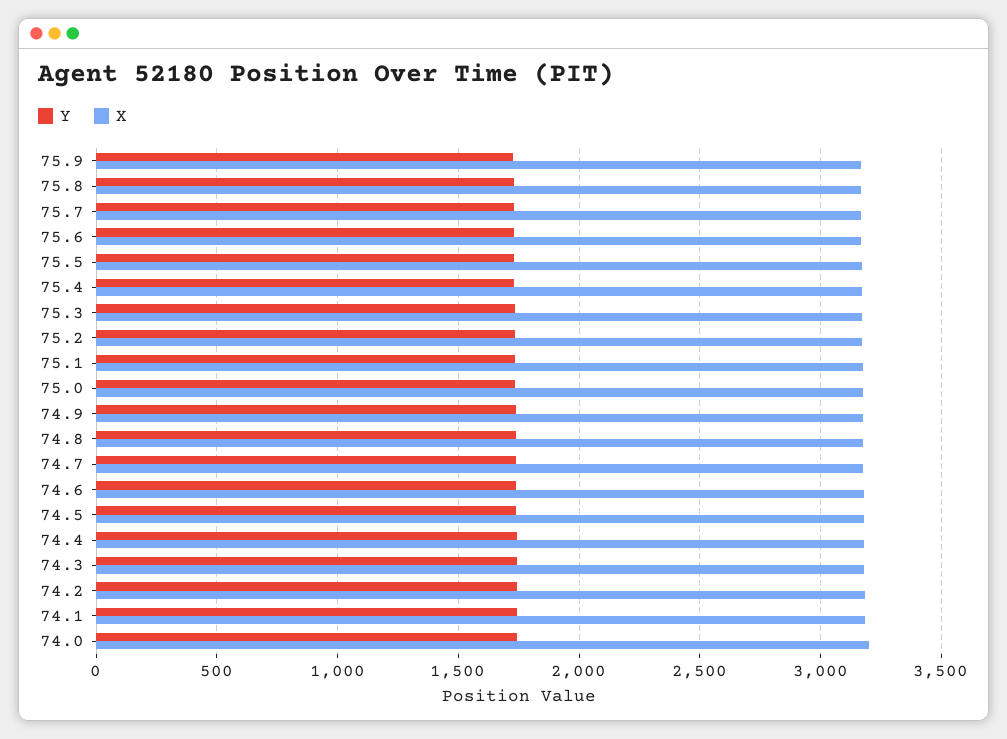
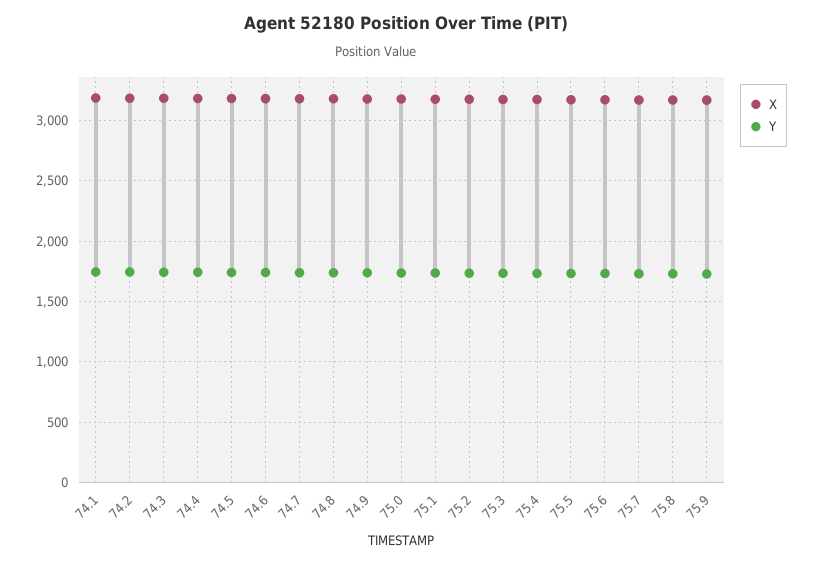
  {
    "Y": {
      "75.9": 1750,
      "75.8": 1750,
      "75.7": 1750,
      "75.6": 1750,
      "75.5": 1750,
      "75.4": 1750,
      "75.3": 1750,
      "75.2": 1750,
      "75.1": 1750,
      "75.0": 1750,
      "74.9": 1750,
      "74.8": 1750,
      "74.7": 1750,
      "74.6": 1750,
      "74.5": 1750,
      "74.4": 1750,
      "74.3": 1750,
      "74.2": 1750,
-     "74.1": 1750,
+     "74.1": 1750
-     "74.0": 1750
    },
    "X": {
      "75.9": 3150,
      "75.8": 3150,
      "75.7": 3150,
      "75.6": 3150,
      "75.5": 3150,
      "75.4": 3150,
      "75.3": 3150,
      "75.2": 3150,
      "75.1": 3150,
      "75.0": 3150,
      "74.9": 3200,
      "74.8": 3200,
      "74.7": 3200,
      "74.6": 3200,
      "74.5": 3200,
      "74.4": 3200,
      "74.3": 3200,
      "74.2": 3200,
-     "74.1": 3200,
+     "74.1": 3200
-     "74.0": 3200
    }
  }

